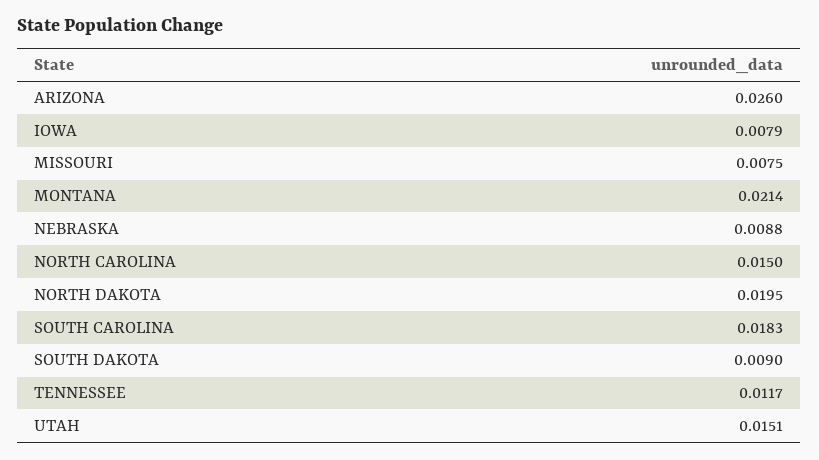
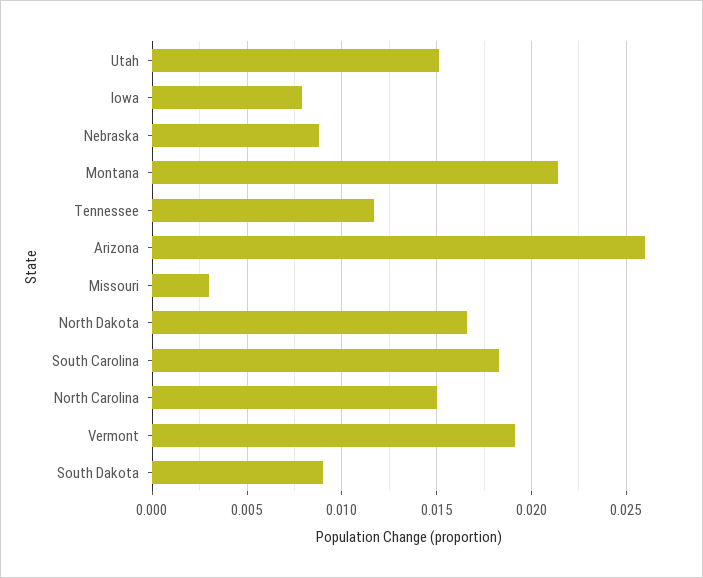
  {
    "ARIZONA": 0.026,
    "IOWA": 0.0079,
-   "MISSOURI": 0.0075,
+   "MISSOURI": 0.003,
    "MONTANA": 0.0214,
    "NEBRASKA": 0.0088,
    "NORTH CAROLINA": 0.015,
-   "NORTH DAKOTA": 0.0195,
+   "NORTH DAKOTA": 0.0165,
    "SOUTH CAROLINA": 0.0183,
    "SOUTH DAKOTA": 0.009,
    "TENNESSEE": 0.0117,
-   "UTAH": 0.0151
+   "UTAH": 0.0151,
+   "Vermont": 0.019
  }

